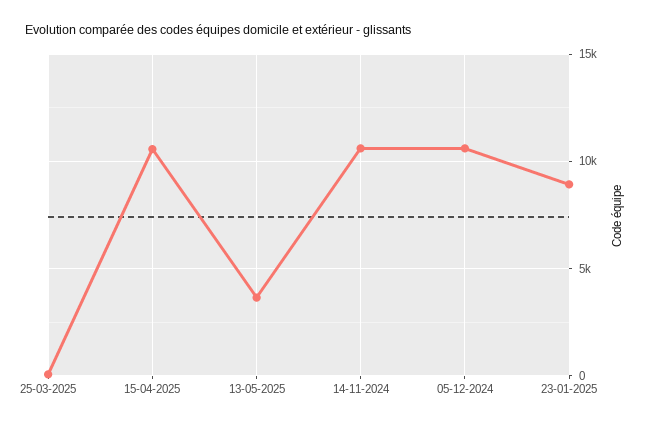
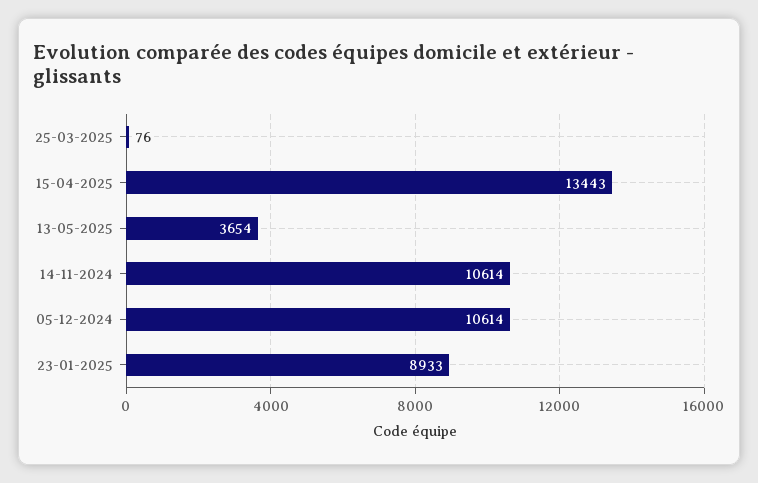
  {
    "25-03-2025": 76,
-   "15-04-2025": 10500,
+   "15-04-2025": 13443,
    "13-05-2025": 3654,
    "14-11-2024": 10614,
    "05-12-2024": 10614,
    "23-01-2025": 8933
  }

